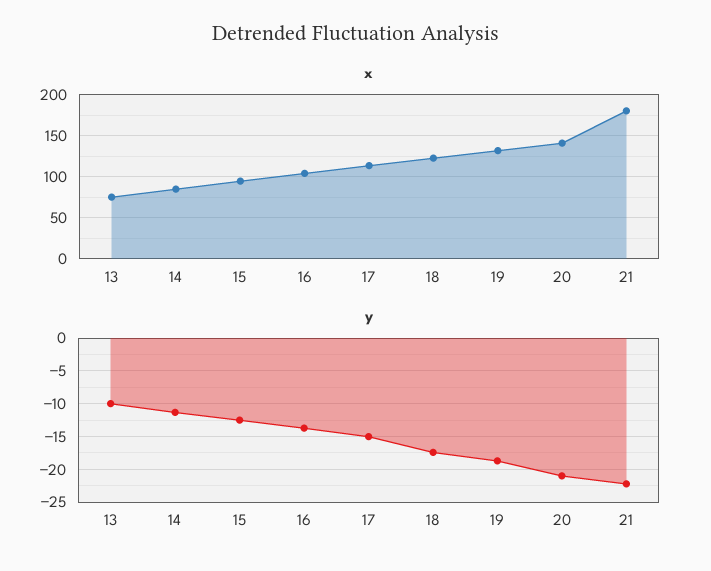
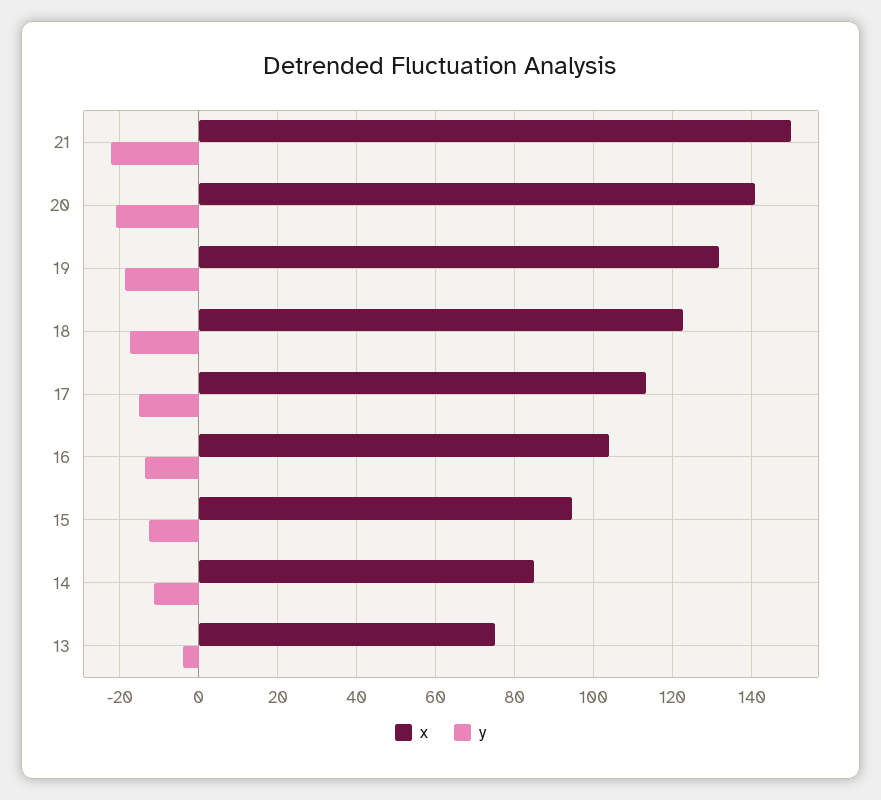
  {
    "x": {
      "13": 76,
      "14": 84,
      "15": 94,
      "16": 104,
      "17": 114,
      "18": 122,
      "19": 132,
      "20": 140,
-     "21": 180
+     "21": 150
    },
    "y": {
-     "13": -10,
+     "13": -4,
      "14": -11,
      "15": -13,
      "16": -14,
      "17": -15,
      "18": -17,
      "19": -19,
      "20": -21,
      "21": -22
    }
  }

